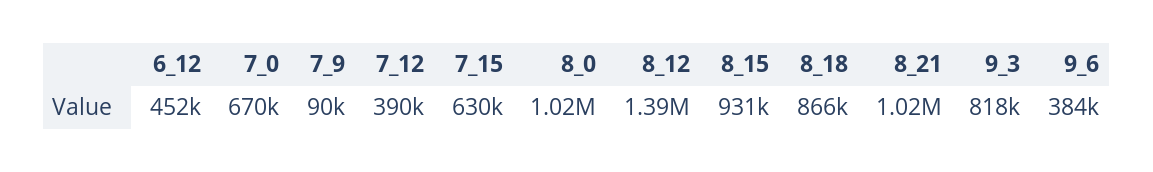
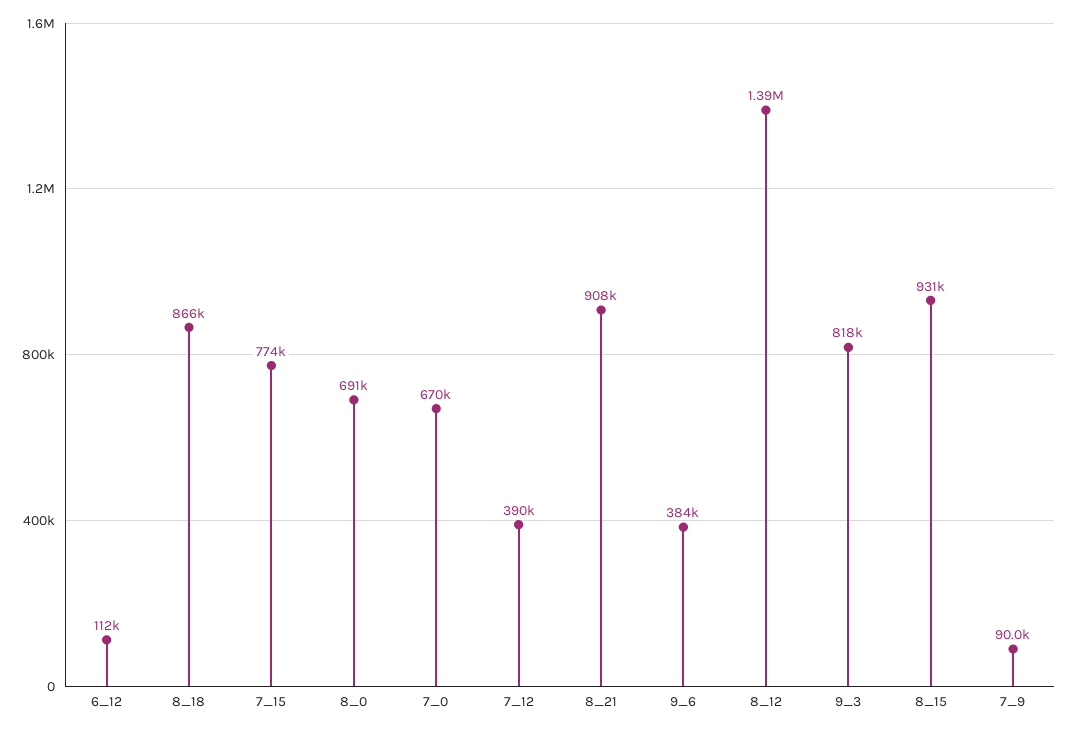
  {
-   "6_12": 452000,
+   "6_12": 112000,
    "7_0": 670000,
    "7_9": 90000,
    "7_12": 390000,
-   "7_15": 630000,
+   "7_15": 774000,
-   "8_0": 1020000,
+   "8_0": 691000,
    "8_12": 1390000,
    "8_15": 931000,
    "8_18": 866000,
-   "8_21": 1020000,
+   "8_21": 908000,
    "9_3": 818000,
    "9_6": 384000
  }

